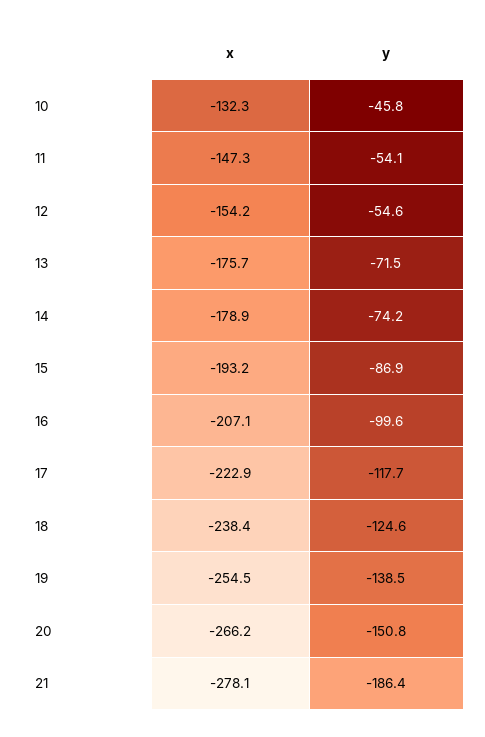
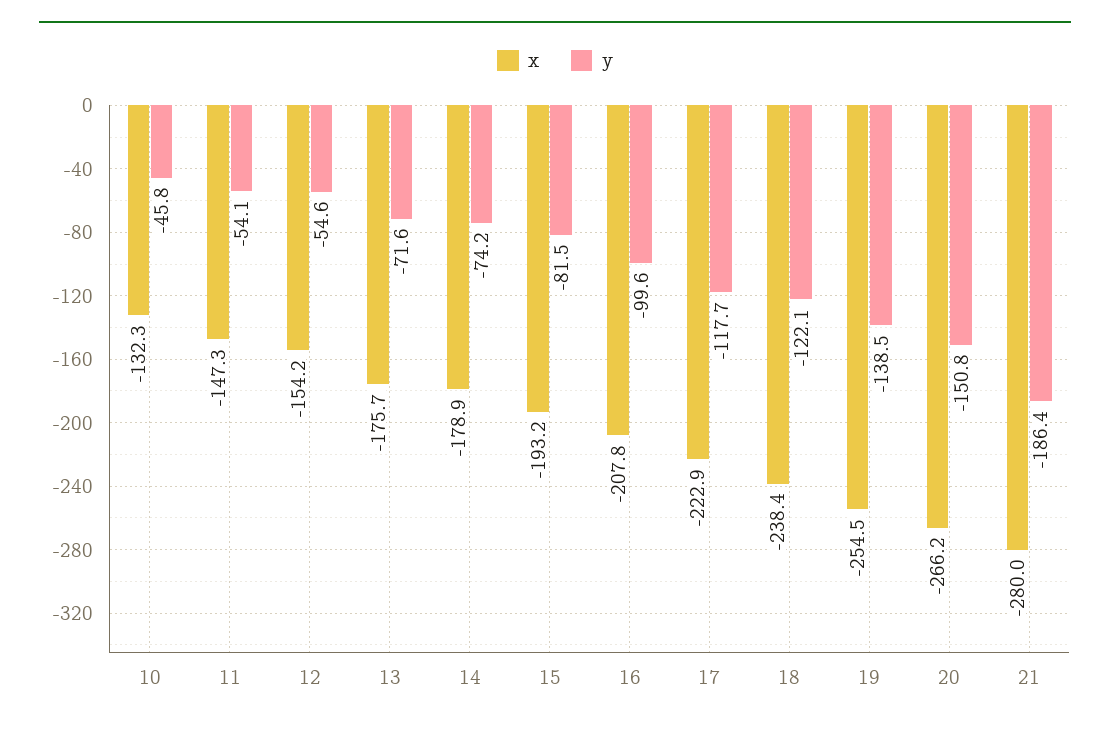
  {
    "x": {
      "10": -132.3,
      "11": -147.3,
      "12": -154.2,
      "13": -175.7,
      "14": -178.9,
      "15": -193.2,
-     "16": -207.1,
+     "16": -207.8,
      "17": -222.9,
      "18": -238.4,
      "19": -254.5,
      "20": -266.2,
-     "21": -278.1
+     "21": -280
    },
    "y": {
      "10": -45.8,
      "11": -54.1,
      "12": -54.6,
-     "13": -71.5,
+     "13": -71.6,
      "14": -74.2,
-     "15": -86.9,
+     "15": -81.5,
      "16": -99.6,
      "17": -117.7,
-     "18": -124.6,
+     "18": -122.1,
      "19": -138.5,
      "20": -150.8,
      "21": -186.4
    }
  }

